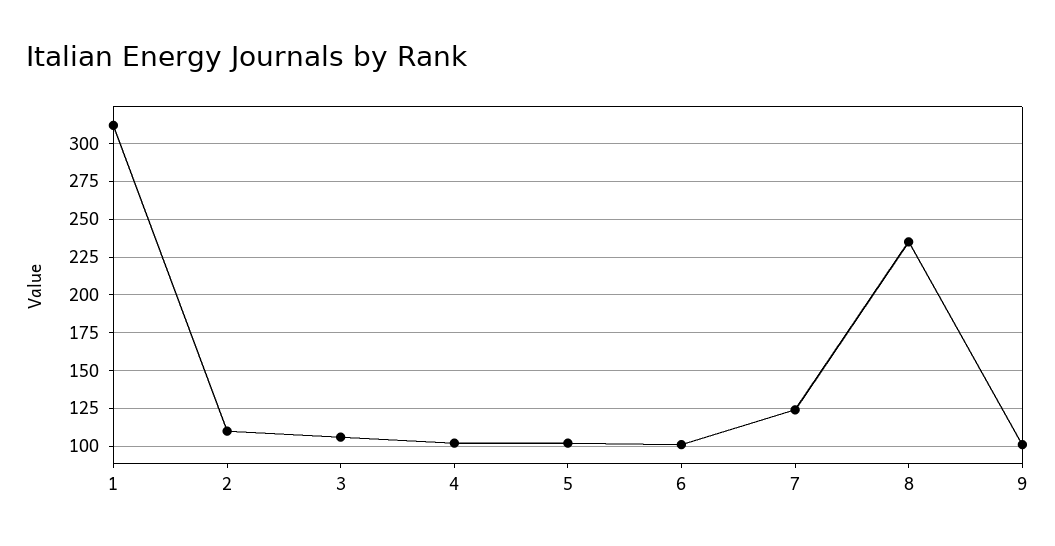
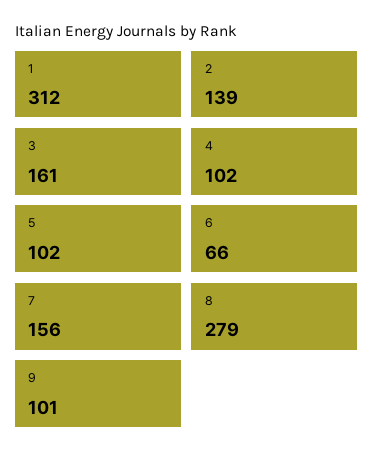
  {
    "1": 312,
-   "2": 110,
+   "2": 139,
-   "3": 105,
+   "3": 161,
    "4": 102,
    "5": 102,
-   "6": 100,
+   "6": 66,
-   "7": 125,
+   "7": 156,
-   "8": 235,
+   "8": 279,
    "9": 101
  }

